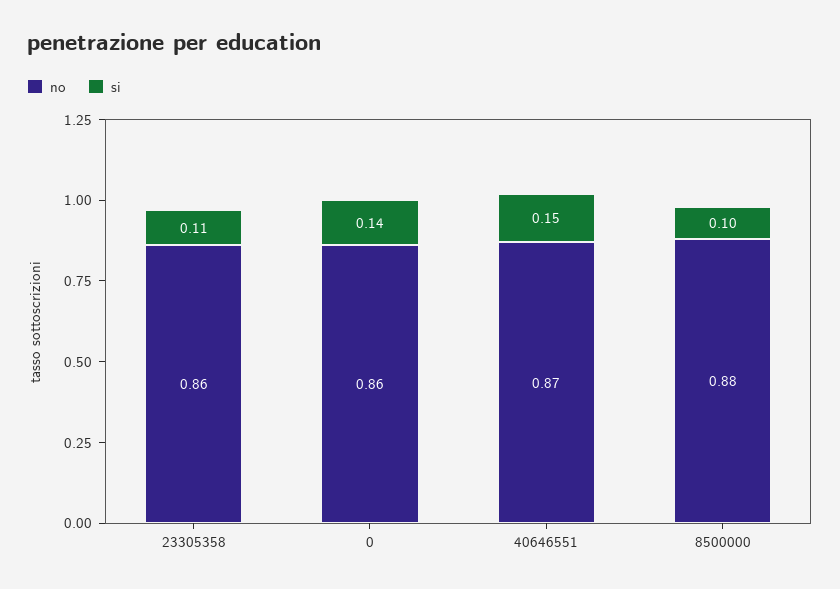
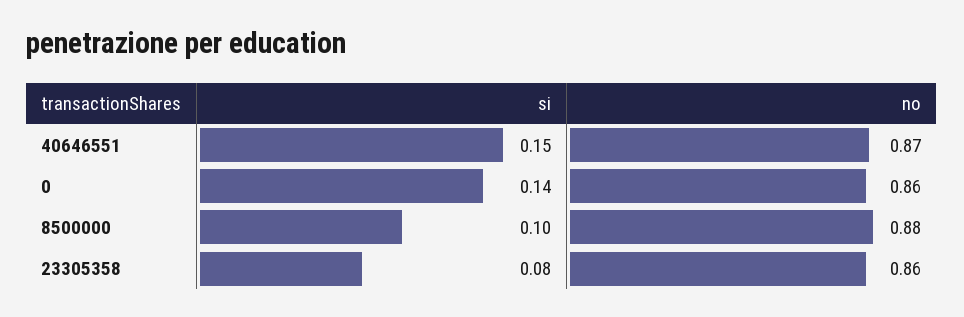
  {
    "no": {
      "23305358": 0.86,
      "0": 0.86,
      "40646551": 0.87,
      "8500000": 0.88
    },
    "si": {
-     "23305358": 0.11,
+     "23305358": 0.08,
      "0": 0.14,
      "40646551": 0.15,
      "8500000": 0.1
    }
  }

